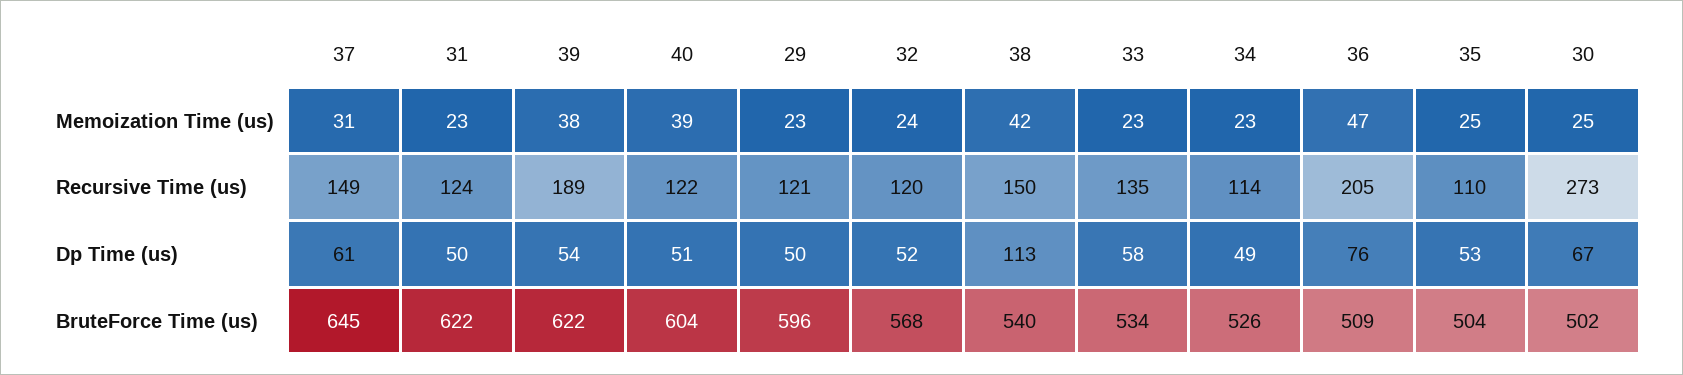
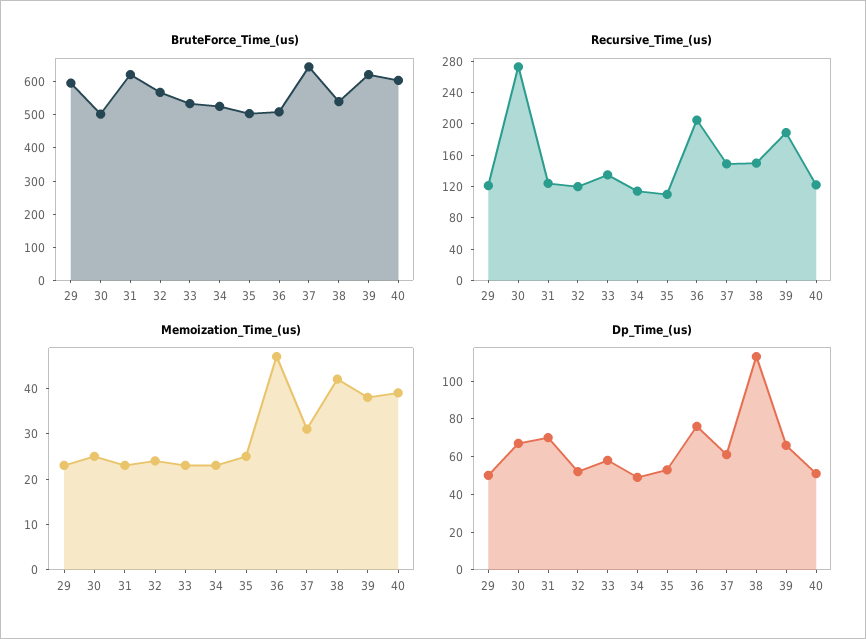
  {
    "Memoization Time (us)": {
      "37": 31,
      "31": 23,
      "39": 38,
      "40": 39,
      "29": 23,
      "32": 24,
      "38": 42,
      "33": 23,
      "34": 23,
      "36": 47,
      "35": 25,
      "30": 25
    },
    "Recursive Time (us)": {
      "37": 149,
      "31": 124,
      "39": 189,
      "40": 122,
      "29": 121,
      "32": 120,
      "38": 150,
      "33": 135,
      "34": 114,
      "36": 205,
      "35": 110,
      "30": 273
    },
    "Dp Time (us)": {
      "37": 61,
-     "31": 50,
+     "31": 70,
-     "39": 54,
+     "39": 65,
      "40": 51,
      "29": 50,
      "32": 52,
      "38": 113,
      "33": 58,
      "34": 49,
      "36": 76,
      "35": 53,
      "30": 67
    },
    "BruteForce Time (us)": {
      "37": 645,
      "31": 622,
      "39": 622,
      "40": 604,
      "29": 596,
      "32": 568,
      "38": 540,
      "33": 534,
      "34": 526,
      "36": 509,
      "35": 504,
      "30": 502
    }
  }

